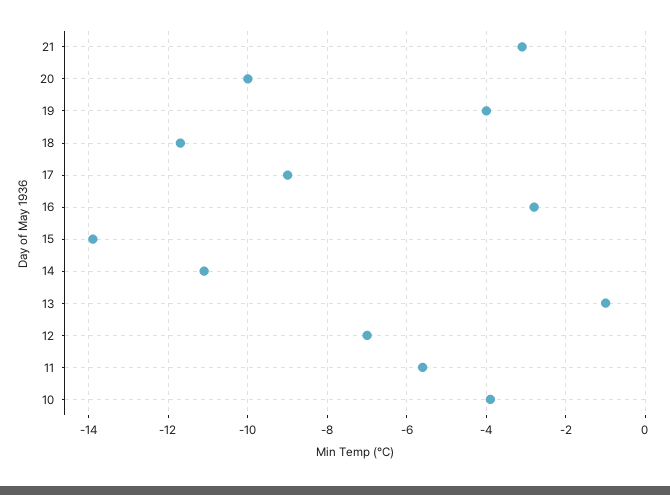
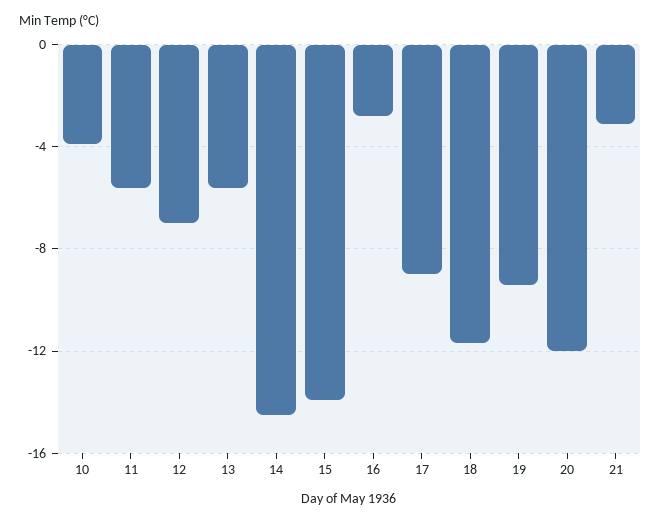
  {
    "21": -3,
-   "20": -10,
+   "20": -12,
-   "19": -4,
+   "19": -9.5,
    "18": -11.5,
    "17": -9,
    "16": -3,
    "15": -14,
-   "14": -11,
+   "14": -14.5,
-   "13": -1,
+   "13": -5.5,
    "12": -7,
    "11": -5.5,
    "10": -4
  }

